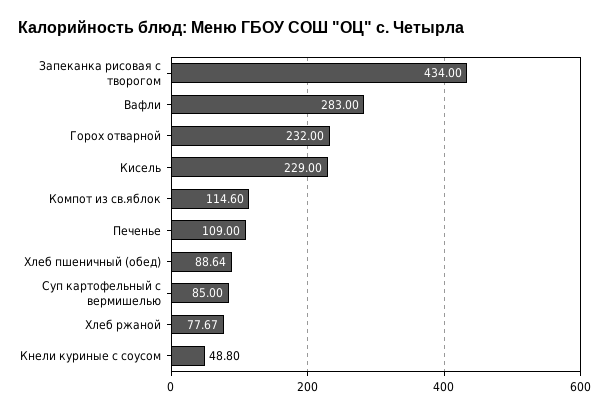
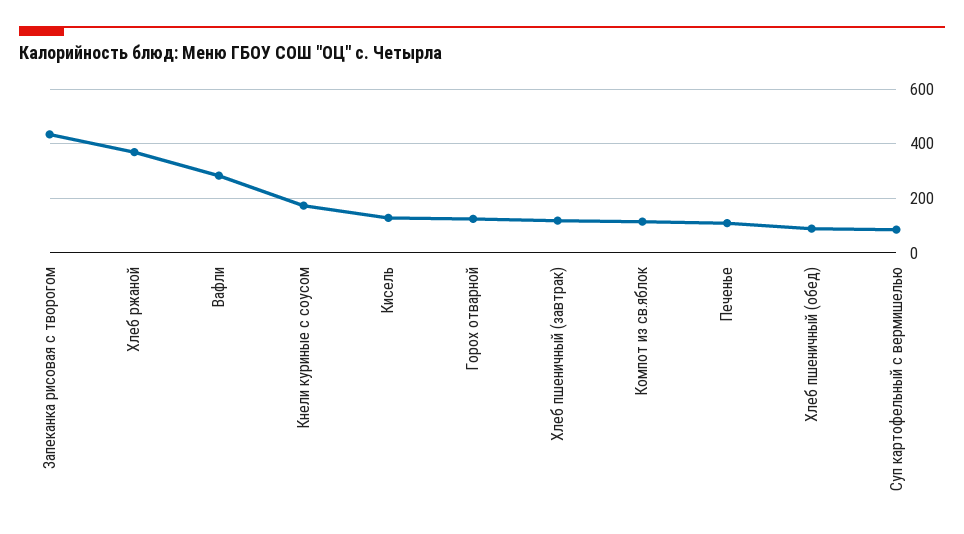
  {
    "Запеканка рисовая с творогом": 434,
    "Вафли": 283,
-   "Горох отварной": 232,
+   "Горох отварной": 125,
-   "Кисель": 229,
+   "Кисель": 125,
    "Компот из св.яблок": 114.6,
    "Печенье": 109,
    "Хлеб пшеничный (обед)": 88.64,
    "Суп картофельный с вермишелью": 85,
-   "Хлеб ржаной": 77.67,
+   "Хлеб ржаной": 375,
-   "Кнели куриные с соусом": 48.8
+   "Кнели куриные с соусом": 175,
+   "Хлеб пшеничный (завтрак)": 125
  }

